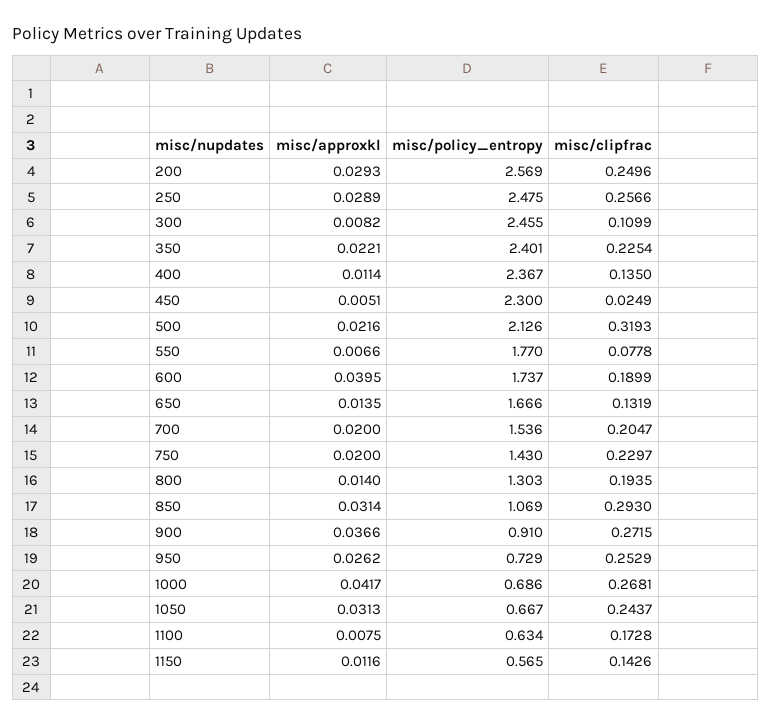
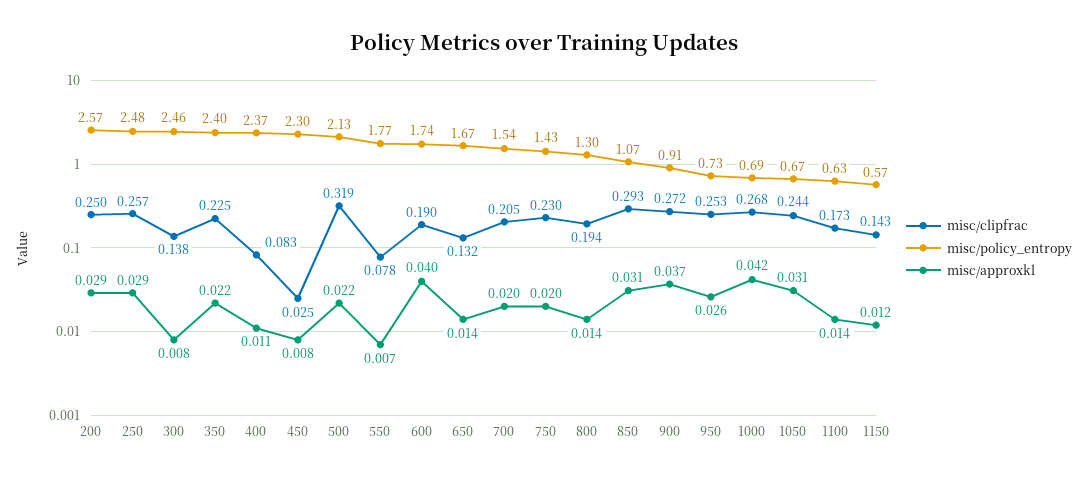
  {
    "misc/approxkl": {
      "200": 0.0293,
      "250": 0.0289,
      "300": 0.0082,
      "350": 0.0221,
      "400": 0.0114,
-     "450": 0.0051,
+     "450": 0.008,
      "500": 0.0216,
      "550": 0.0066,
      "600": 0.0395,
      "650": 0.0135,
      "700": 0.02,
      "750": 0.02,
      "800": 0.014,
      "850": 0.0314,
      "900": 0.0366,
      "950": 0.0262,
      "1000": 0.0417,
      "1050": 0.0313,
-     "1100": 0.0075,
+     "1100": 0.014,
      "1150": 0.0116
    },
    "misc/policy_entropy": {
      "200": 2.569,
      "250": 2.475,
      "300": 2.455,
      "350": 2.401,
      "400": 2.367,
      "450": 2.3,
      "500": 2.126,
      "550": 1.77,
      "600": 1.737,
      "650": 1.666,
      "700": 1.536,
      "750": 1.43,
      "800": 1.303,
      "850": 1.069,
      "900": 0.91,
      "950": 0.729,
      "1000": 0.686,
      "1050": 0.667,
      "1100": 0.634,
      "1150": 0.565
    },
    "misc/clipfrac": {
      "200": 0.2496,
      "250": 0.2566,
-     "300": 0.1099,
+     "300": 0.138,
      "350": 0.2254,
-     "400": 0.135,
+     "400": 0.083,
      "450": 0.0249,
      "500": 0.3193,
      "550": 0.0778,
      "600": 0.1899,
      "650": 0.1319,
      "700": 0.2047,
      "750": 0.2297,
      "800": 0.1935,
      "850": 0.293,
      "900": 0.2715,
      "950": 0.2529,
      "1000": 0.2681,
      "1050": 0.2437,
      "1100": 0.1728,
      "1150": 0.1426
    }
  }

